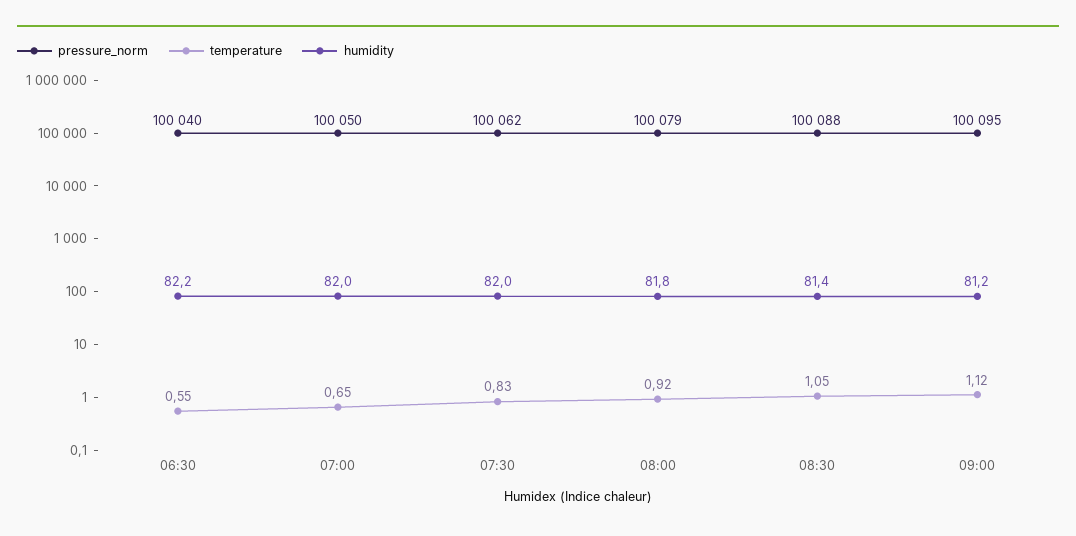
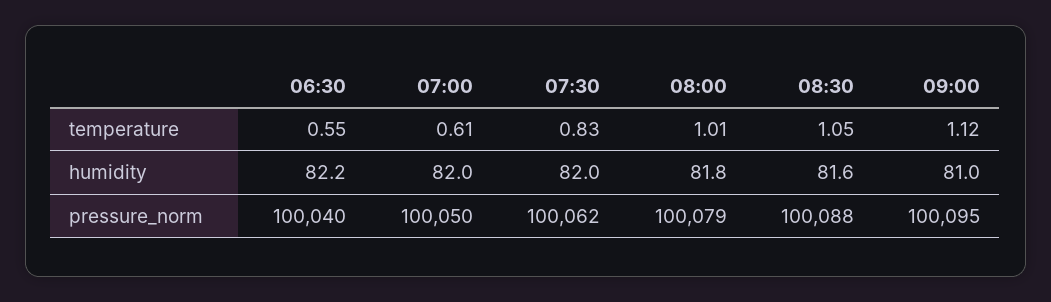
  {
    "pressure_norm": {
      "06:30": 100040,
      "07:00": 100050,
      "07:30": 100062,
      "08:00": 100079,
      "08:30": 100088,
      "09:00": 100095
    },
    "temperature": {
      "06:30": 0.55,
-     "07:00": 0.65,
+     "07:00": 0.61,
      "07:30": 0.83,
-     "08:00": 0.92,
+     "08:00": 1.01,
      "08:30": 1.05,
      "09:00": 1.12
    },
    "humidity": {
      "06:30": 82.2,
      "07:00": 82,
      "07:30": 82,
      "08:00": 81.8,
-     "08:30": 81.4,
+     "08:30": 81.6,
-     "09:00": 81.2
+     "09:00": 81
    }
  }

